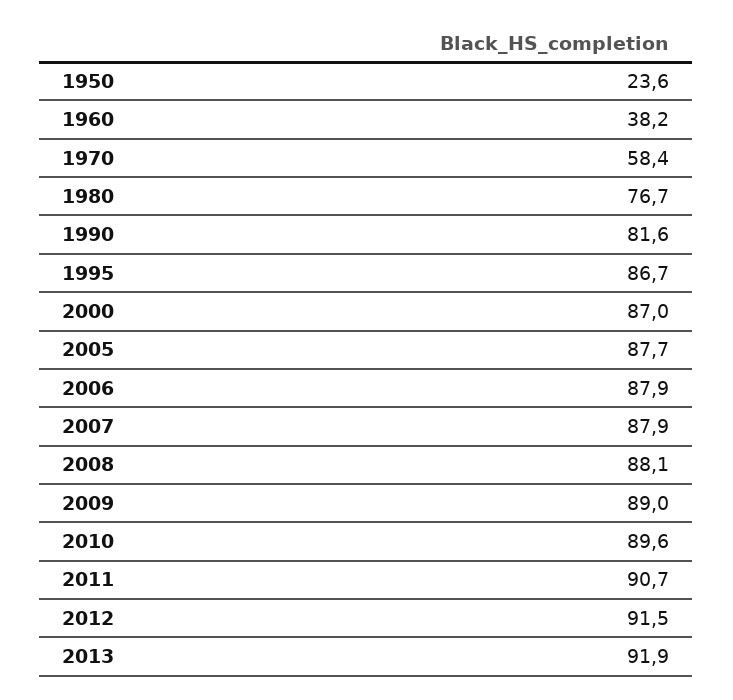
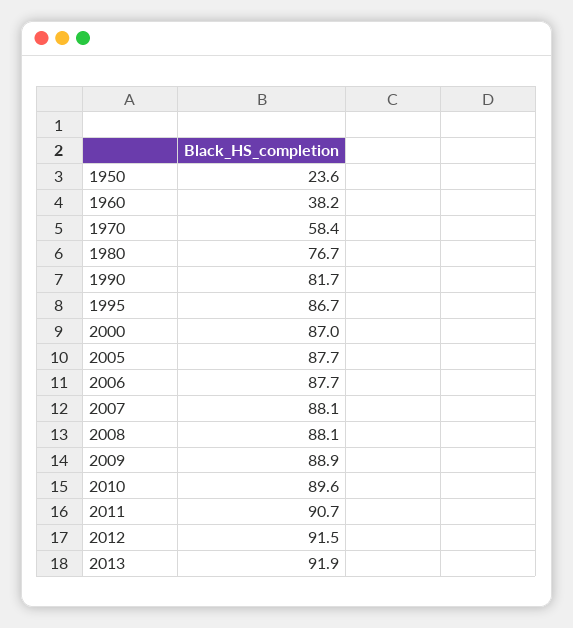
  {
    "1950": 23.6,
    "1960": 38.2,
    "1970": 58.4,
    "1980": 76.7,
-   "1990": 81.6,
+   "1990": 81.7,
    "1995": 86.7,
    "2000": 87,
    "2005": 87.7,
-   "2006": 87.9,
+   "2006": 87.7,
-   "2007": 87.9,
+   "2007": 88.1,
    "2008": 88.1,
-   "2009": 89,
+   "2009": 88.9,
    "2010": 89.6,
    "2011": 90.7,
    "2012": 91.5,
    "2013": 91.9
  }

